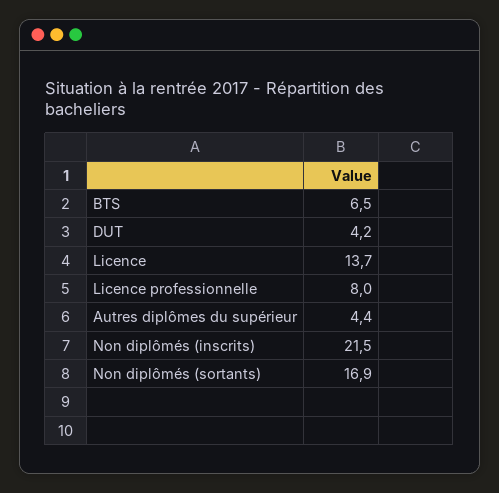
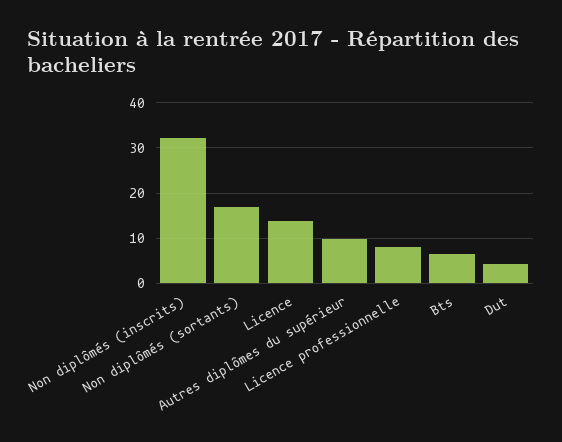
  {
    "BTS": 6.5,
    "DUT": 4.2,
    "Licence": 13.7,
    "Licence professionnelle": 8,
-   "Autres diplômes du supérieur": 4.4,
+   "Autres diplômes du supérieur": 10,
-   "Non diplômés (inscrits)": 21.5,
+   "Non diplômés (inscrits)": 32,
    "Non diplômés (sortants)": 16.9
  }

